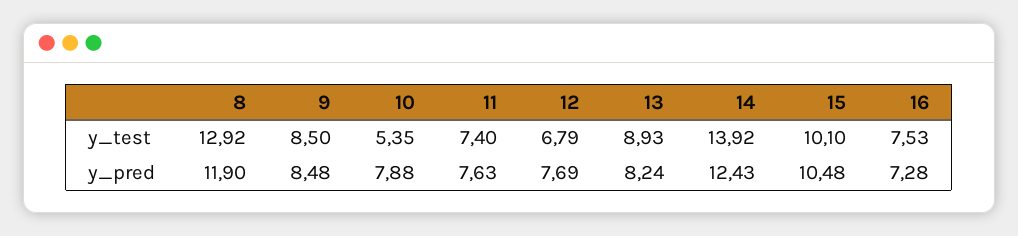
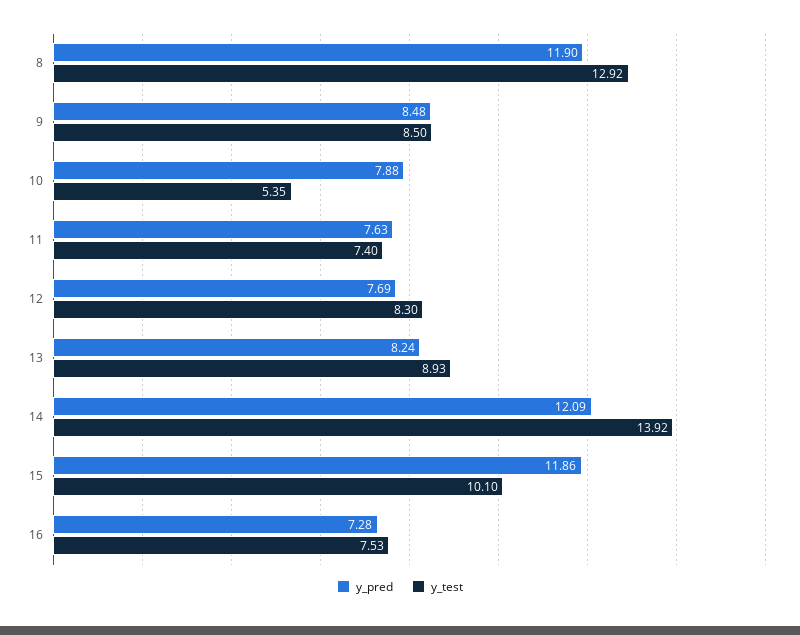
  {
    "y_test": {
      "8": 12.92,
      "9": 8.5,
      "10": 5.35,
      "11": 7.4,
-     "12": 6.79,
+     "12": 8.3,
      "13": 8.93,
      "14": 13.92,
      "15": 10.1,
      "16": 7.53
    },
    "y_pred": {
      "8": 11.9,
      "9": 8.48,
      "10": 7.88,
      "11": 7.63,
      "12": 7.69,
      "13": 8.24,
-     "14": 12.43,
+     "14": 12.09,
-     "15": 10.48,
+     "15": 11.86,
      "16": 7.28
    }
  }

